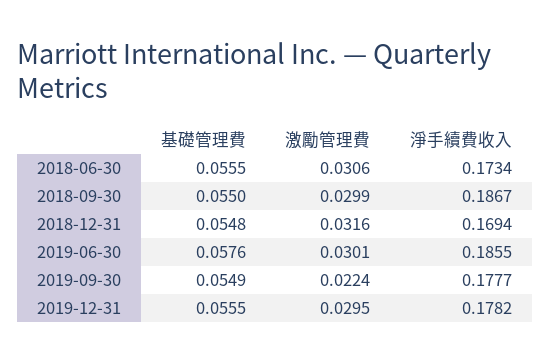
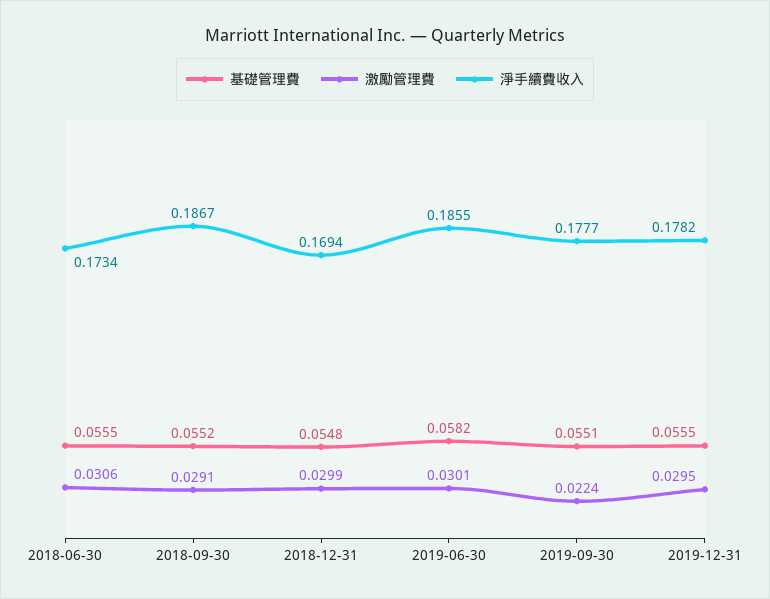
  {
    "基礎管理費": {
      "2018-06-30": 0.0555,
-     "2018-09-30": 0.055,
+     "2018-09-30": 0.0552,
      "2018-12-31": 0.0548,
-     "2019-06-30": 0.0576,
+     "2019-06-30": 0.0582,
-     "2019-09-30": 0.0549,
+     "2019-09-30": 0.0551,
      "2019-12-31": 0.0555
    },
    "激勵管理費": {
      "2018-06-30": 0.0306,
-     "2018-09-30": 0.0299,
+     "2018-09-30": 0.0291,
-     "2018-12-31": 0.0316,
+     "2018-12-31": 0.0299,
      "2019-06-30": 0.0301,
      "2019-09-30": 0.0224,
      "2019-12-31": 0.0295
    },
    "淨手續費收入": {
      "2018-06-30": 0.1734,
      "2018-09-30": 0.1867,
      "2018-12-31": 0.1694,
      "2019-06-30": 0.1855,
      "2019-09-30": 0.1777,
      "2019-12-31": 0.1782
    }
  }

